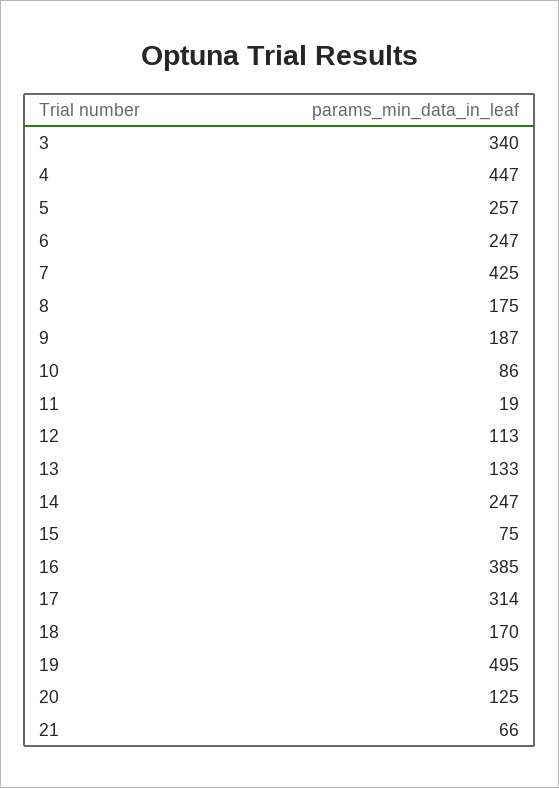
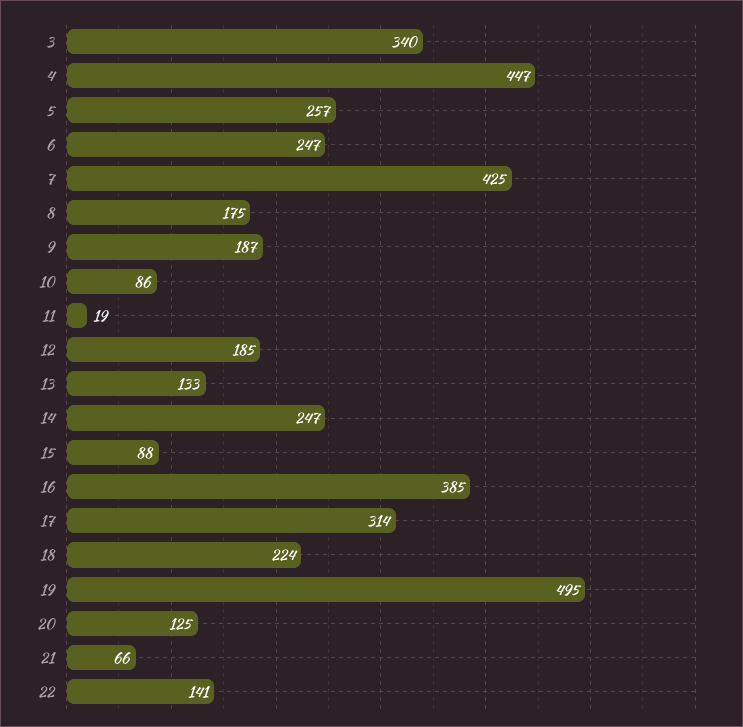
  {
    "3": 340,
    "4": 447,
    "5": 257,
    "6": 247,
    "7": 425,
    "8": 175,
    "9": 187,
    "10": 86,
    "11": 19,
-   "12": 113,
+   "12": 185,
    "13": 133,
    "14": 247,
-   "15": 75,
+   "15": 88,
    "16": 385,
    "17": 314,
-   "18": 170,
+   "18": 224,
    "19": 495,
    "20": 125,
-   "21": 66
+   "21": 66,
+   "22": 141
  }

